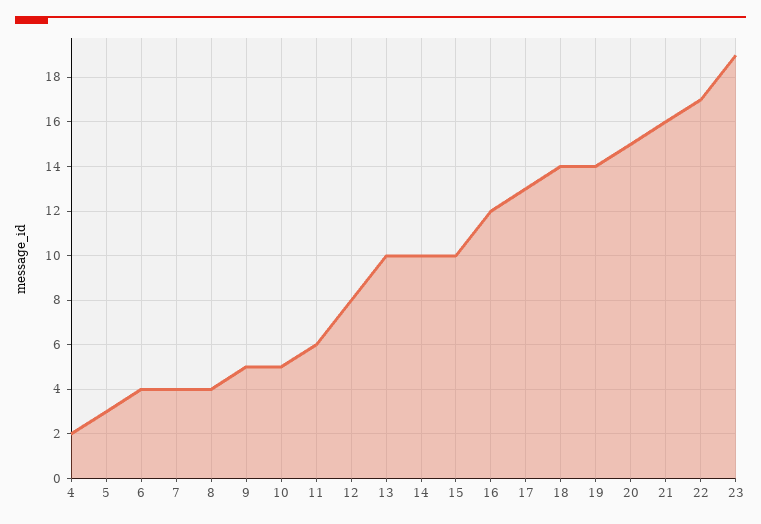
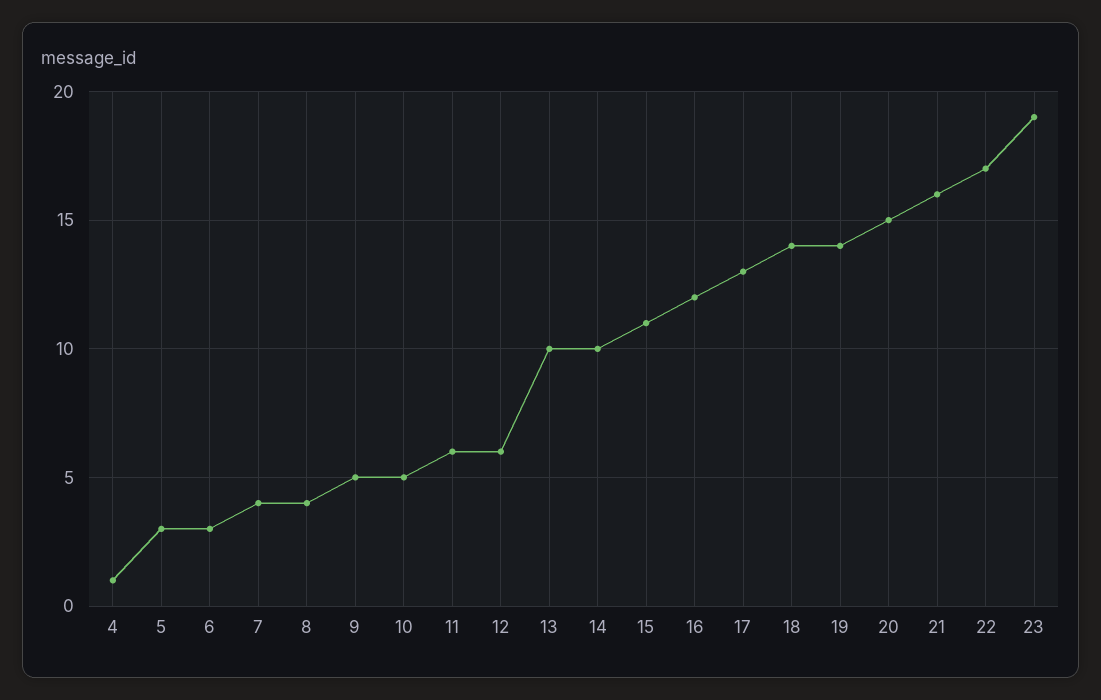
  {
-   "4": 2,
+   "4": 1,
    "5": 3,
-   "6": 4,
+   "6": 3,
    "7": 4,
    "8": 4,
    "9": 5,
    "10": 5,
    "11": 6,
-   "12": 8,
+   "12": 6,
    "13": 10,
    "14": 10,
-   "15": 10,
+   "15": 11,
    "16": 12,
    "17": 13,
    "18": 14,
    "19": 14,
    "20": 15,
    "21": 16,
    "22": 17,
    "23": 19
  }

